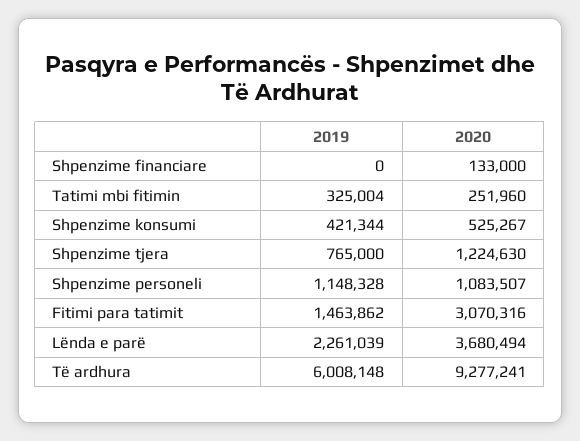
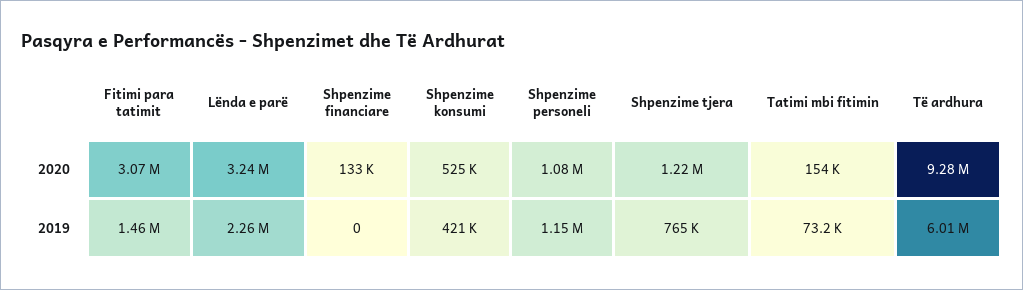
  {
    "2019": {
      "Shpenzime financiare": 0,
-     "Tatimi mbi fitimin": 325004,
+     "Tatimi mbi fitimin": 73200,
      "Shpenzime konsumi": 421344,
      "Shpenzime tjera": 765000,
      "Shpenzime personeli": 1148328,
      "Fitimi para tatimit": 1463862,
      "Lënda e parë": 2261039,
      "Të ardhura": 6008148
    },
    "2020": {
      "Shpenzime financiare": 133000,
-     "Tatimi mbi fitimin": 251960,
+     "Tatimi mbi fitimin": 154000,
      "Shpenzime konsumi": 525267,
      "Shpenzime tjera": 1224630,
      "Shpenzime personeli": 1083507,
      "Fitimi para tatimit": 3070316,
-     "Lënda e parë": 3680494,
+     "Lënda e parë": 3240000,
      "Të ardhura": 9277241
    }
  }

